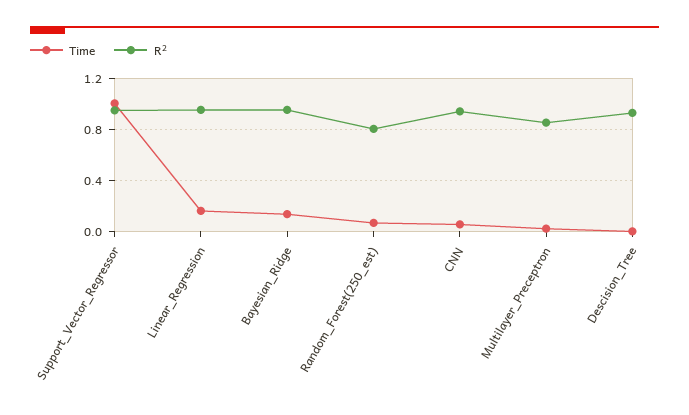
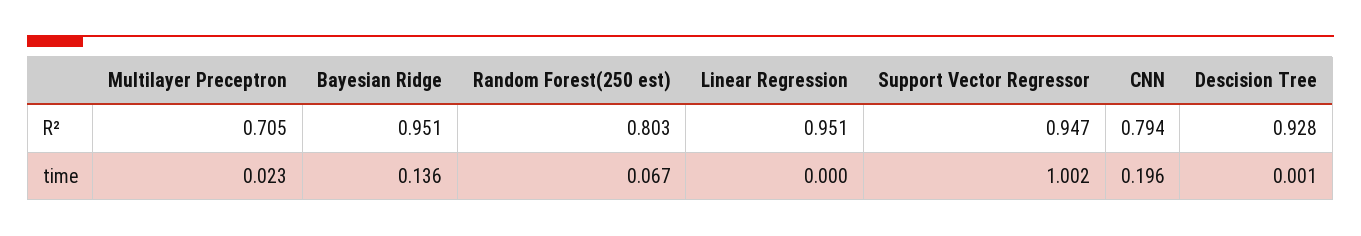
  {
    "Time": {
      "Support_Vector_Regressor": 1.002,
-     "Linear_Regression": 0.15,
+     "Linear_Regression": 0,
      "Bayesian_Ridge": 0.136,
      "Random_Forest(250_est)": 0.067,
-     "CNN": 0.05,
+     "CNN": 0.196,
      "Multilayer_Preceptron": 0.023,
      "Descision_Tree": 0.001
    },
    "R²": {
      "Support_Vector_Regressor": 0.947,
      "Linear_Regression": 0.951,
      "Bayesian_Ridge": 0.951,
      "Random_Forest(250_est)": 0.803,
-     "CNN": 0.95,
+     "CNN": 0.794,
-     "Multilayer_Preceptron": 0.85,
+     "Multilayer_Preceptron": 0.705,
      "Descision_Tree": 0.928
    }
  }

